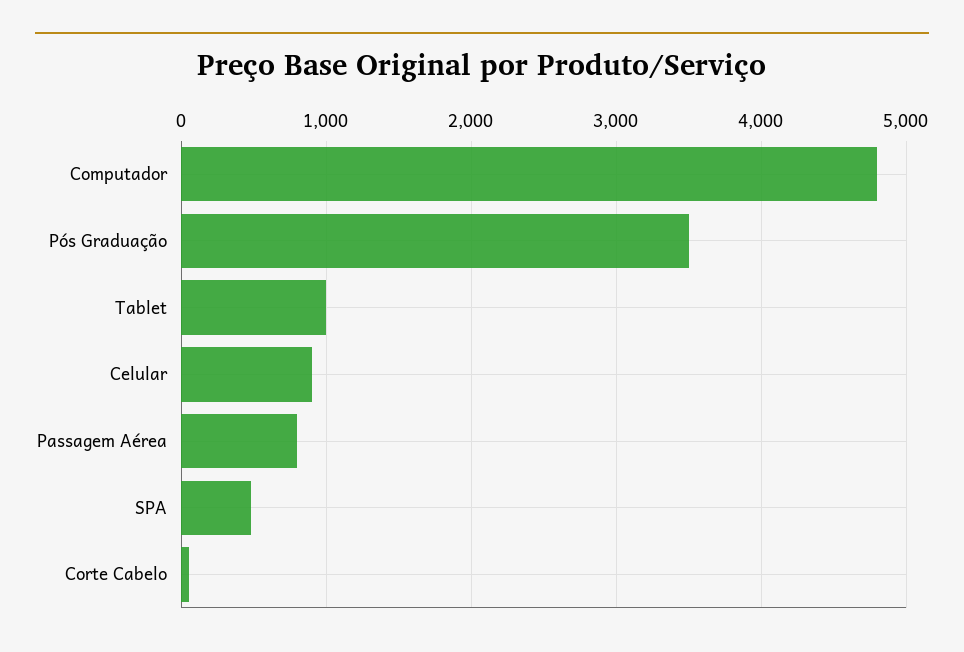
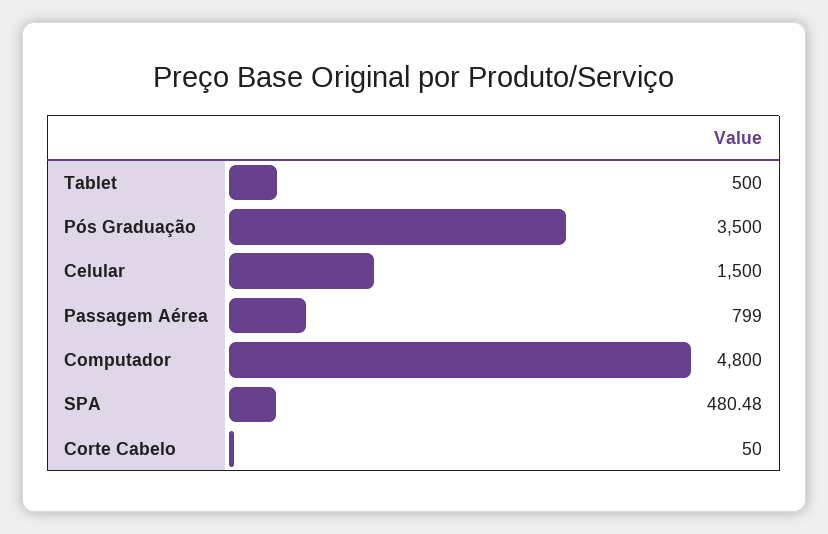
  {
    "Computador": 4800,
    "Pós Graduação": 3500,
-   "Tablet": 1000,
+   "Tablet": 500,
-   "Celular": 900,
+   "Celular": 1500,
    "Passagem Aérea": 799,
    "SPA": 480.48,
    "Corte Cabelo": 50
  }

